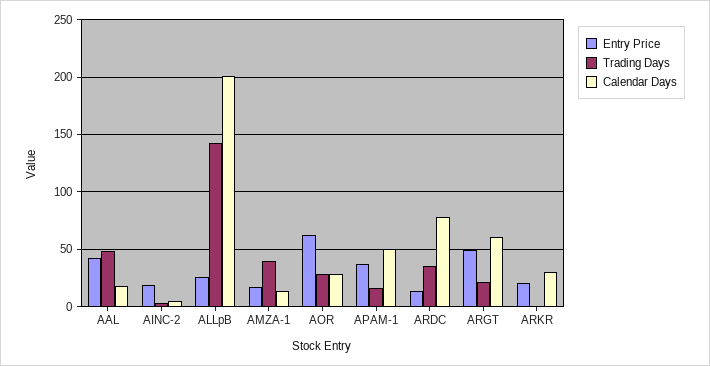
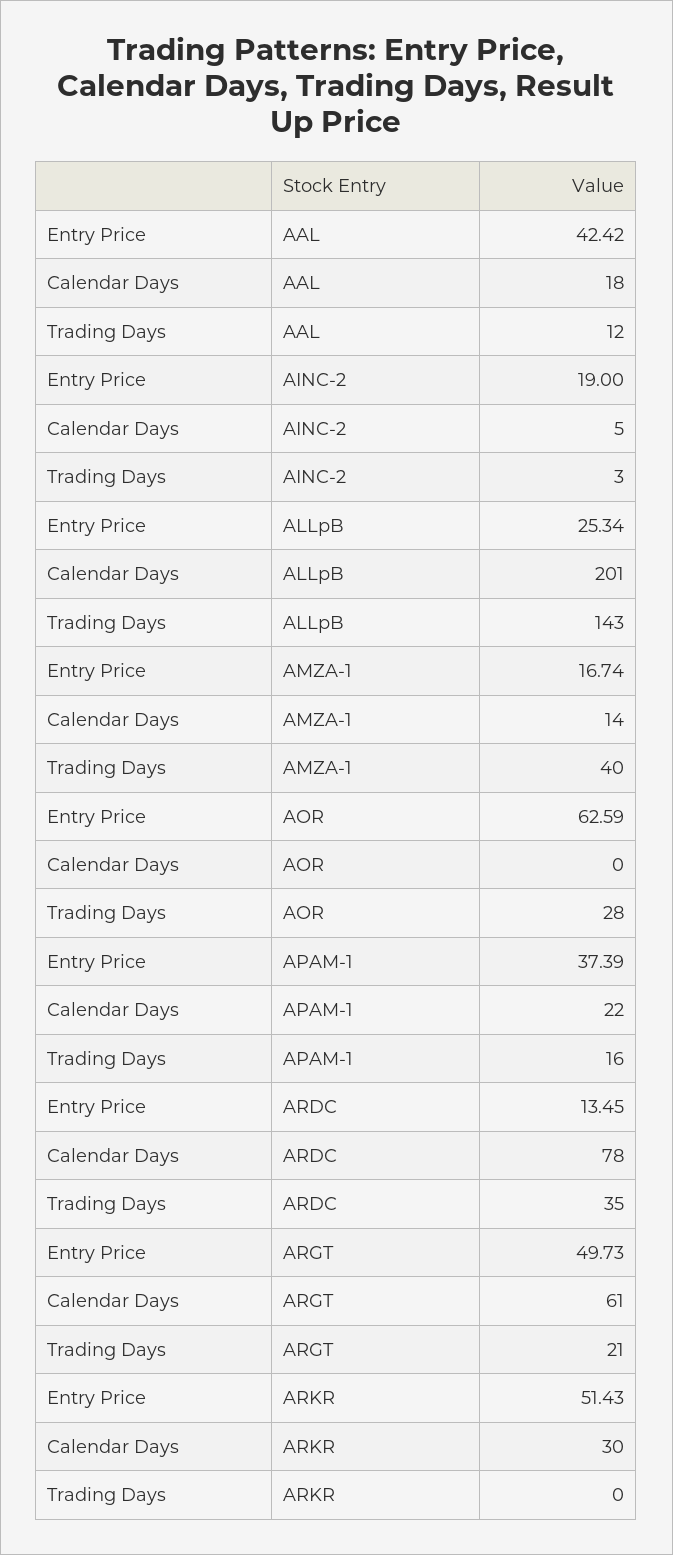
  {
    "Entry Price": {
      "AAL": 42.42,
      "AINC-2": 19,
      "ALLpB": 25.34,
      "AMZA-1": 16.74,
      "AOR": 62.59,
      "APAM-1": 37.39,
      "ARDC": 13.45,
      "ARGT": 49.73,
-     "ARKR": 20
+     "ARKR": 51.43
    },
    "Trading Days": {
-     "AAL": 50,
+     "AAL": 12,
      "AINC-2": 3,
      "ALLpB": 143,
      "AMZA-1": 40,
      "AOR": 28,
      "APAM-1": 16,
      "ARDC": 35,
      "ARGT": 21,
      "ARKR": 0
    },
    "Calendar Days": {
      "AAL": 18,
      "AINC-2": 5,
      "ALLpB": 201,
      "AMZA-1": 14,
-     "AOR": 30,
+     "AOR": 0,
-     "APAM-1": 50,
+     "APAM-1": 22,
      "ARDC": 78,
      "ARGT": 61,
      "ARKR": 30
    }
  }

